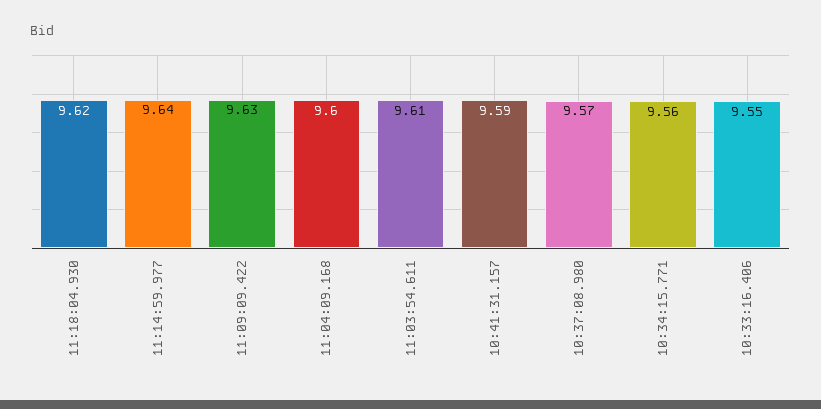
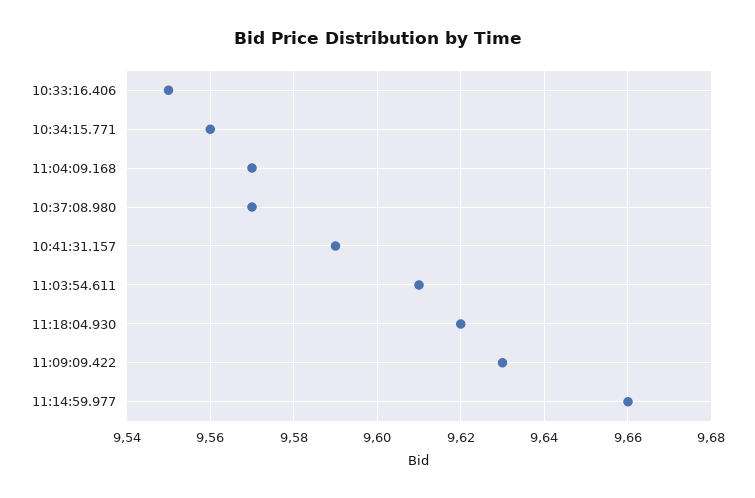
  {
    "11:18:04.930": 9.62,
-   "11:14:59.977": 9.64,
+   "11:14:59.977": 9.66,
    "11:09:09.422": 9.63,
-   "11:04:09.168": 9.6,
+   "11:04:09.168": 9.57,
    "11:03:54.611": 9.61,
    "10:41:31.157": 9.59,
    "10:37:08.980": 9.57,
    "10:34:15.771": 9.56,
    "10:33:16.406": 9.55
  }

